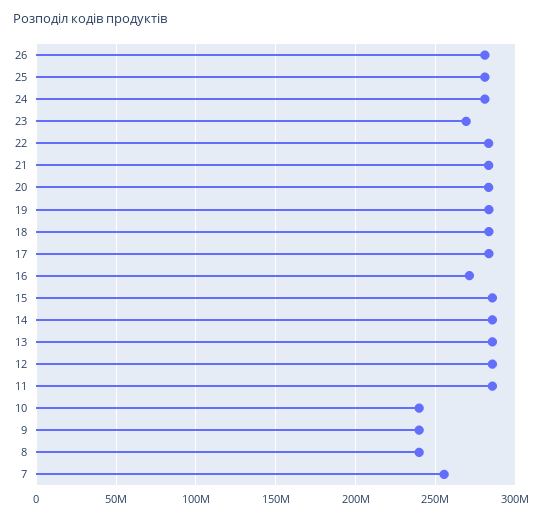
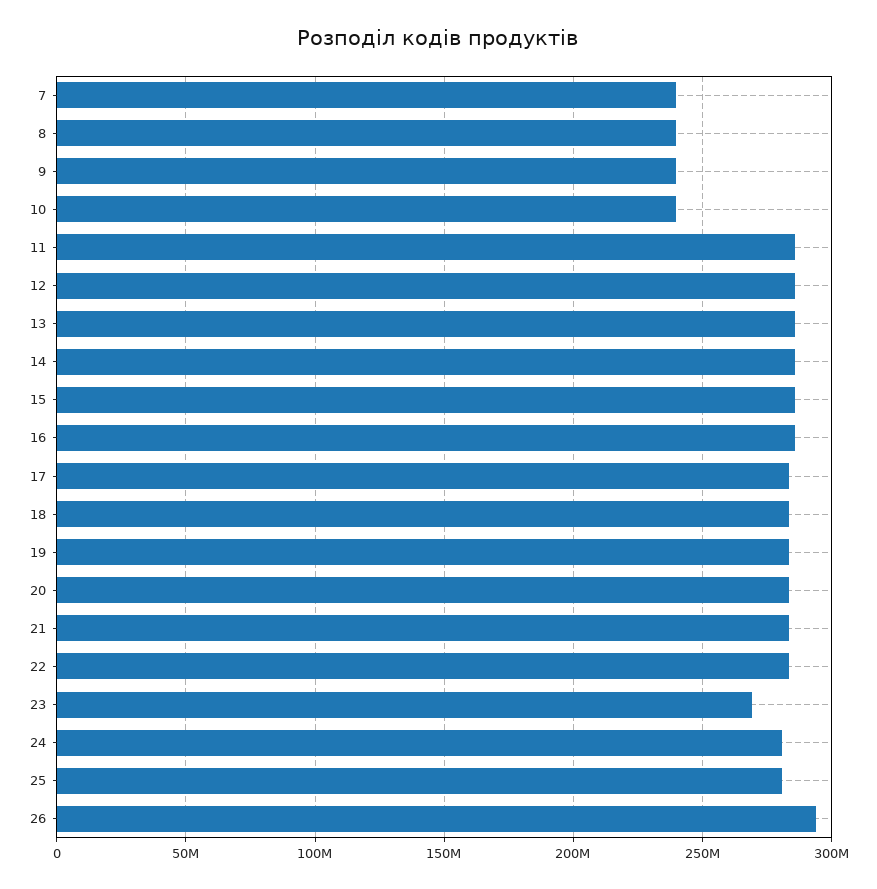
  {
-   "26": 280000000,
+   "26": 295000000,
    "25": 280000000,
    "24": 280000000,
    "23": 270000000,
    "22": 285000000,
    "21": 285000000,
    "20": 285000000,
    "19": 285000000,
    "18": 285000000,
    "17": 285000000,
-   "16": 270000000,
+   "16": 285000000,
    "15": 285000000,
    "14": 285000000,
    "13": 285000000,
    "12": 285000000,
    "11": 285000000,
    "10": 240000000,
    "9": 240000000,
    "8": 240000000,
-   "7": 255000000
+   "7": 240000000
  }

